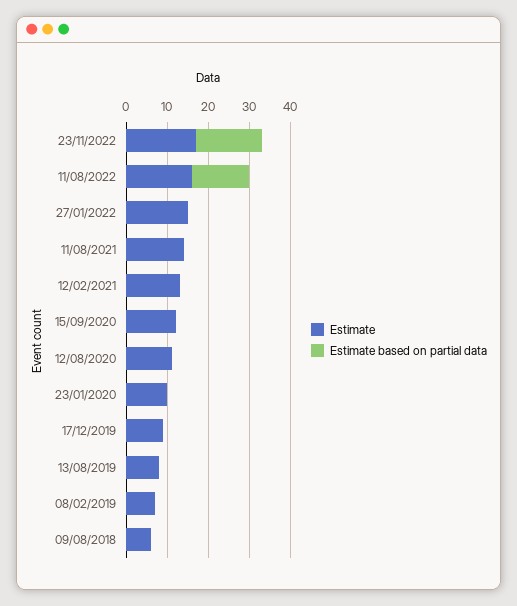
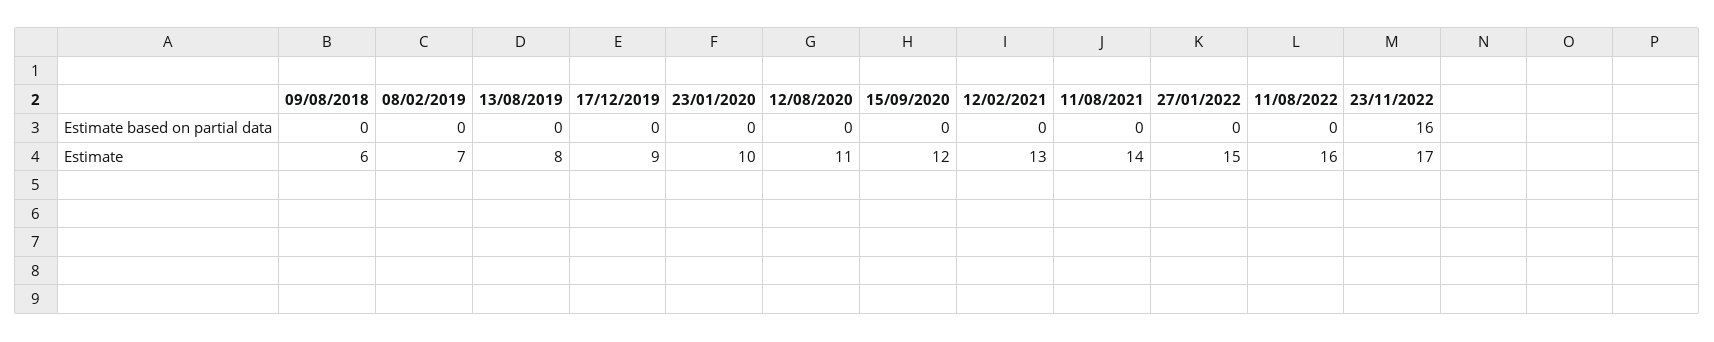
  {
    "Estimate": {
      "23/11/2022": 17,
      "11/08/2022": 16,
      "27/01/2022": 15,
      "11/08/2021": 14,
      "12/02/2021": 13,
      "15/09/2020": 12,
      "12/08/2020": 11,
      "23/01/2020": 10,
      "17/12/2019": 9,
      "13/08/2019": 8,
      "08/02/2019": 7,
      "09/08/2018": 6
    },
    "Estimate based on partial data": {
      "23/11/2022": 16,
-     "11/08/2022": 15,
+     "11/08/2022": 0,
      "27/01/2022": 0,
      "11/08/2021": 0,
      "12/02/2021": 0,
      "15/09/2020": 0,
      "12/08/2020": 0,
      "23/01/2020": 0,
      "17/12/2019": 0,
      "13/08/2019": 0,
      "08/02/2019": 0,
      "09/08/2018": 0
    }
  }

